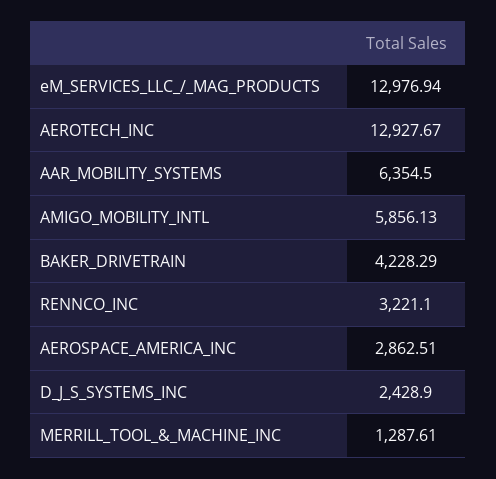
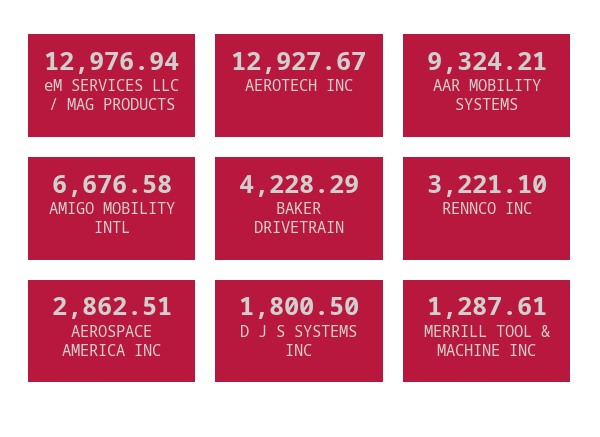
  {
    "eM_SERVICES_LLC_/_MAG_PRODUCTS": 12976.94,
    "AEROTECH_INC": 12927.67,
-   "AAR_MOBILITY_SYSTEMS": 6354.5,
+   "AAR_MOBILITY_SYSTEMS": 9324.21,
-   "AMIGO_MOBILITY_INTL": 5856.13,
+   "AMIGO_MOBILITY_INTL": 6676.58,
    "BAKER_DRIVETRAIN": 4228.29,
    "RENNCO_INC": 3221.1,
    "AEROSPACE_AMERICA_INC": 2862.51,
-   "D_J_S_SYSTEMS_INC": 2428.9,
+   "D_J_S_SYSTEMS_INC": 1800.5,
    "MERRILL_TOOL_&_MACHINE_INC": 1287.61
  }

